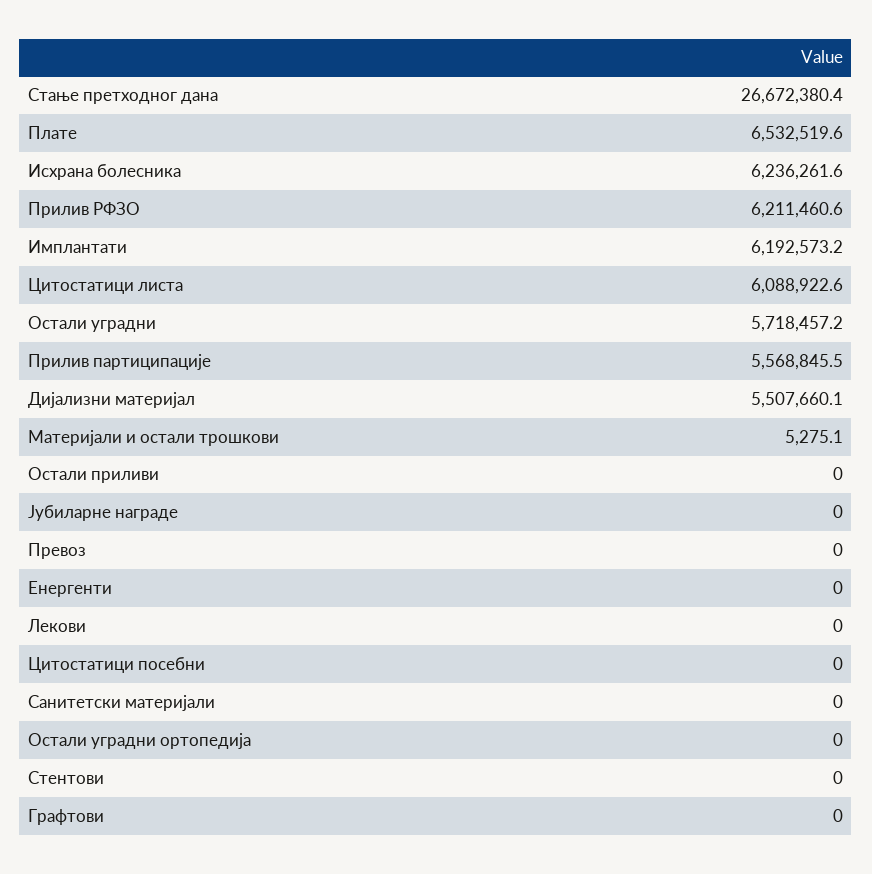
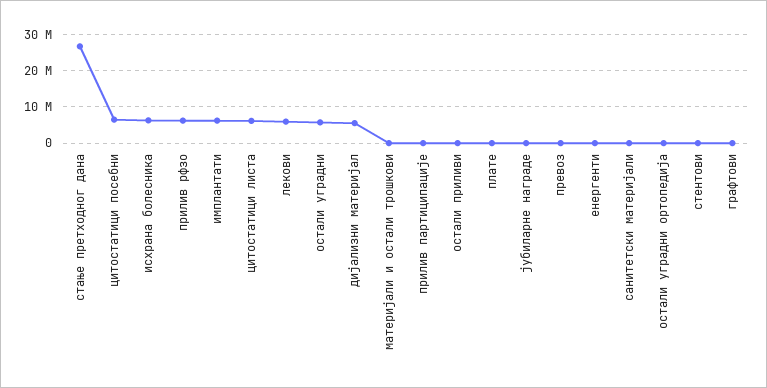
  {
    "Стање претходног дана": 26672380.4,
-   "Плате": 6532519.6,
+   "Плате": 0,
    "Исхрана болесника": 6236261.6,
    "Прилив РФЗО": 6211460.6,
    "Имплантати": 6192573.2,
    "Цитостатици листа": 6088922.6,
    "Остали уградни": 5718457.2,
-   "Прилив партиципације": 5568845.5,
+   "Прилив партиципације": 0,
    "Дијализни материјал": 5507660.1,
    "Материјали и остали трошкови": 5275.1,
    "Остали приливи": 0,
    "Јубиларне награде": 0,
    "Превоз": 0,
    "Енергенти": 0,
-   "Лекови": 0,
+   "Лекови": 6000000,
-   "Цитостатици посебни": 0,
+   "Цитостатици посебни": 6000000,
    "Санитетски материјали": 0,
    "Остали уградни ортопедија": 0,
    "Стентови": 0,
    "Графтови": 0
  }

